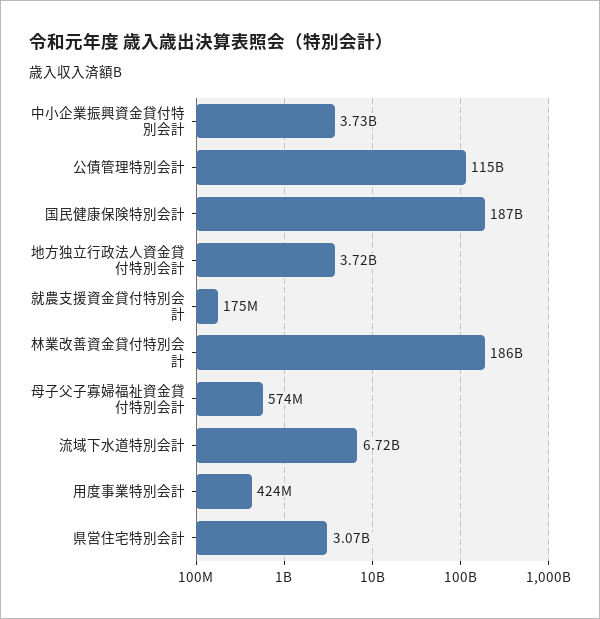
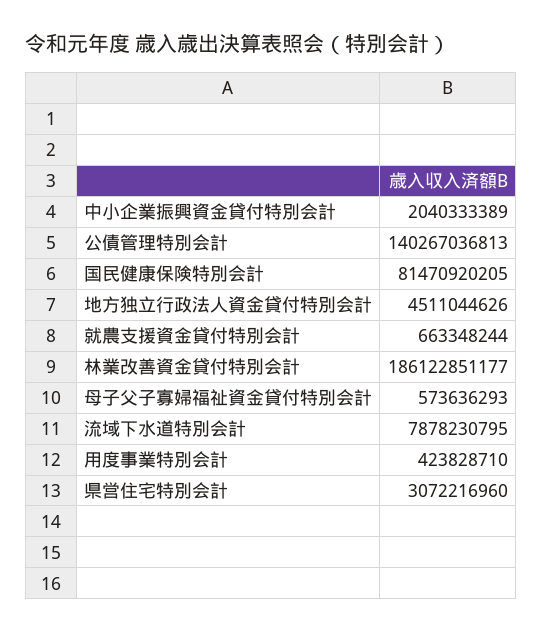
  {
-   "中小企業振興資金貸付特別会計": 3730000000,
+   "中小企業振興資金貸付特別会計": 2040333389,
-   "公債管理特別会計": 115000000000,
+   "公債管理特別会計": 140267036813,
-   "国民健康保険特別会計": 187000000000,
+   "国民健康保険特別会計": 81470920205,
-   "地方独立行政法人資金貸付特別会計": 3720000000,
+   "地方独立行政法人資金貸付特別会計": 4511044626,
-   "就農支援資金貸付特別会計": 175000000,
+   "就農支援資金貸付特別会計": 663348244,
    "林業改善資金貸付特別会計": 186122851177,
    "母子父子寡婦福祉資金貸付特別会計": 573636293,
-   "流域下水道特別会計": 6720000000,
+   "流域下水道特別会計": 7878230795,
    "用度事業特別会計": 423828710,
    "県営住宅特別会計": 3072216960
  }

